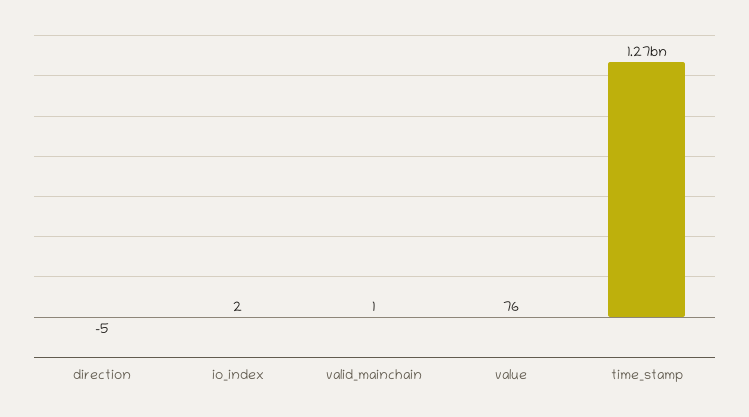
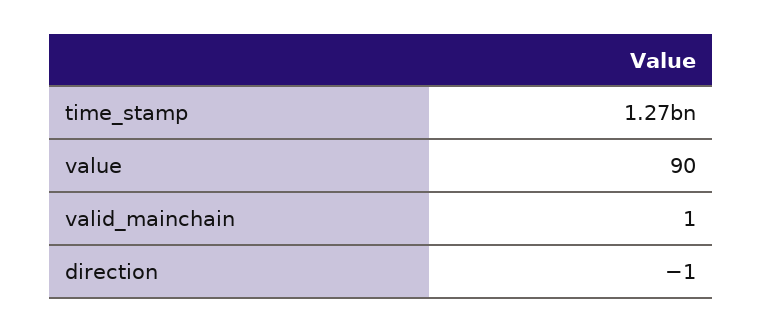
  {
-   "direction": -5,
+   "direction": -1,
-   "io_index": 2,
    "valid_mainchain": 1,
-   "value": 76,
+   "value": 90,
    "time_stamp": 1270000000
  }

